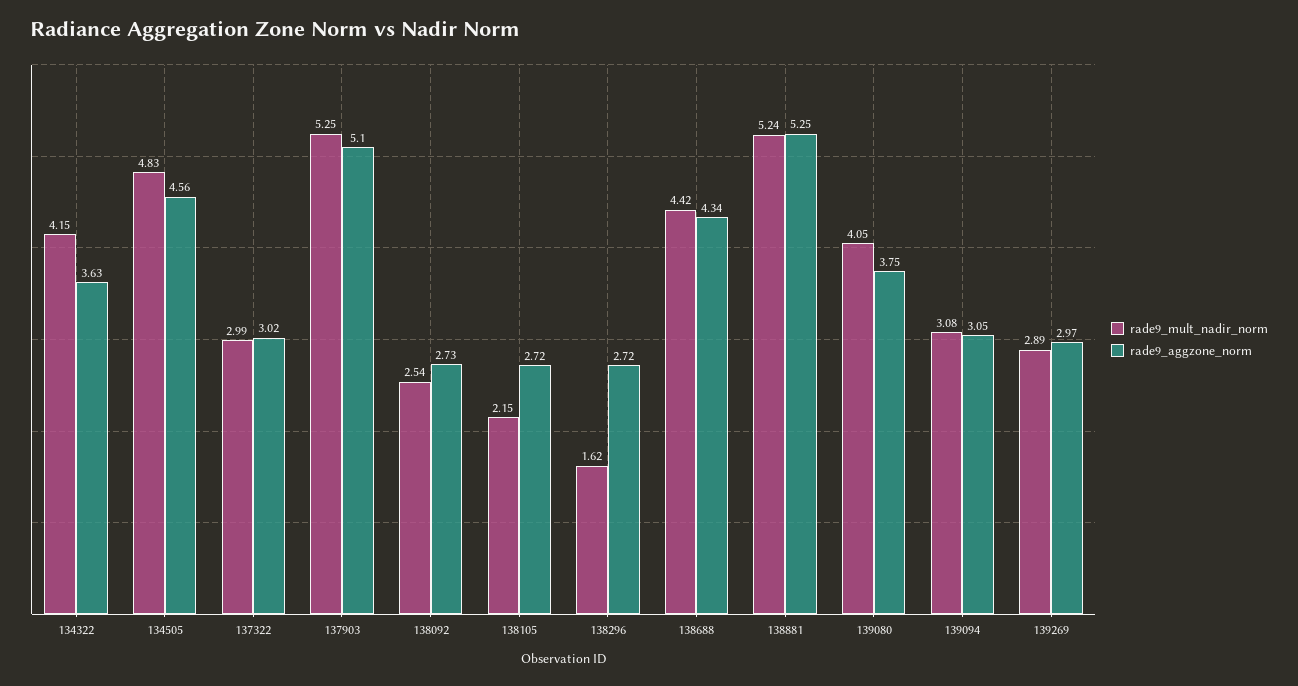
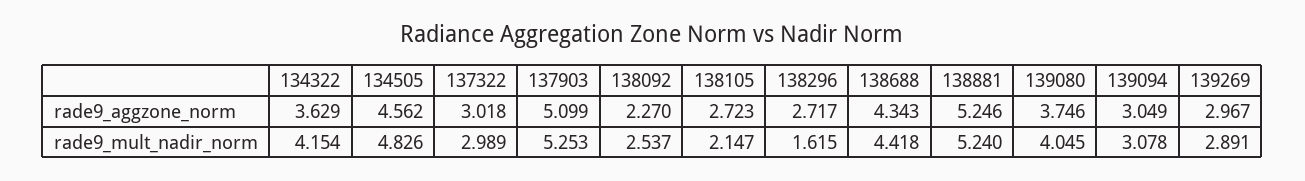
  {
    "rade9_mult_nadir_norm": {
      "134322": 4.154,
      "134505": 4.826,
      "137322": 2.989,
      "137903": 5.253,
      "138092": 2.537,
      "138105": 2.147,
      "138296": 1.615,
      "138688": 4.418,
      "138881": 5.24,
      "139080": 4.045,
      "139094": 3.078,
      "139269": 2.891
    },
    "rade9_aggzone_norm": {
      "134322": 3.629,
      "134505": 4.562,
      "137322": 3.018,
      "137903": 5.099,
-     "138092": 2.73,
+     "138092": 2.27,
      "138105": 2.723,
      "138296": 2.717,
      "138688": 4.343,
      "138881": 5.246,
      "139080": 3.746,
      "139094": 3.049,
      "139269": 2.967
    }
  }

